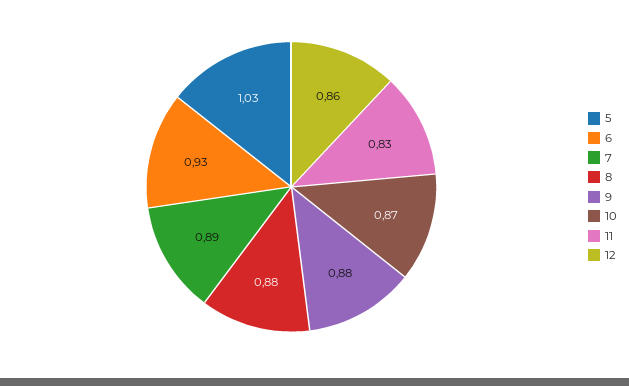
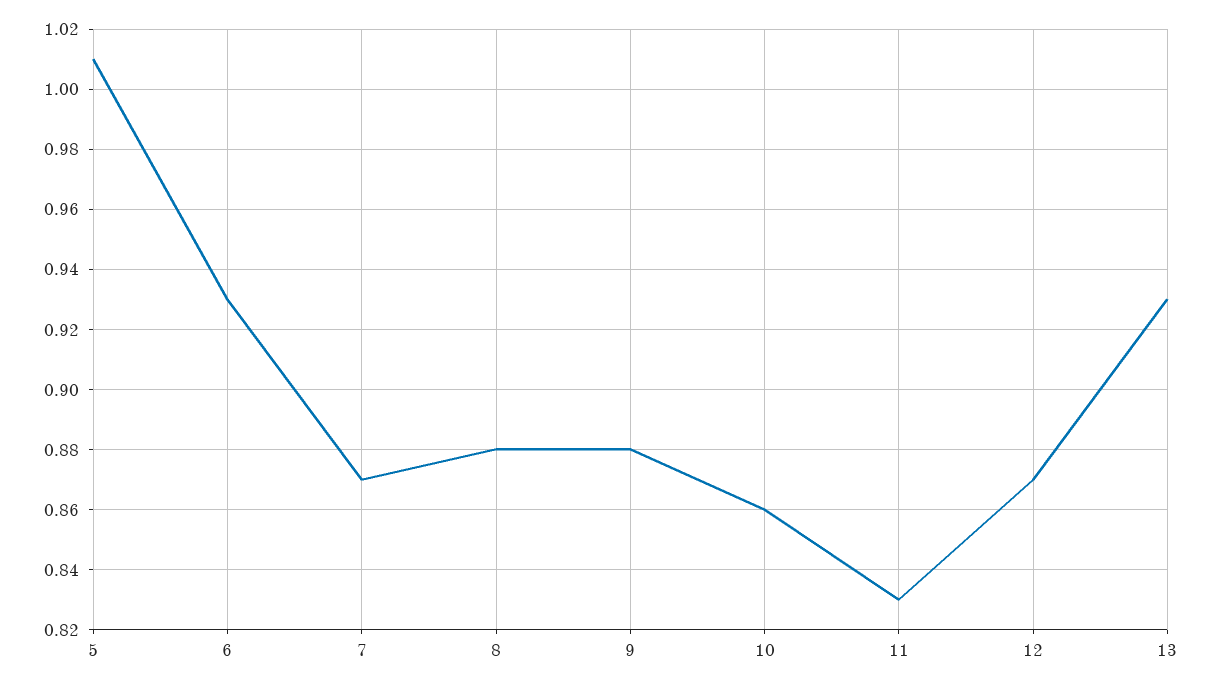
  {
-   "5": 1.03,
+   "5": 1.01,
    "6": 0.93,
-   "7": 0.89,
+   "7": 0.87,
    "8": 0.88,
    "9": 0.88,
-   "10": 0.87,
+   "10": 0.86,
    "11": 0.83,
-   "12": 0.86
+   "12": 0.87,
+   "13": 0.93
  }

